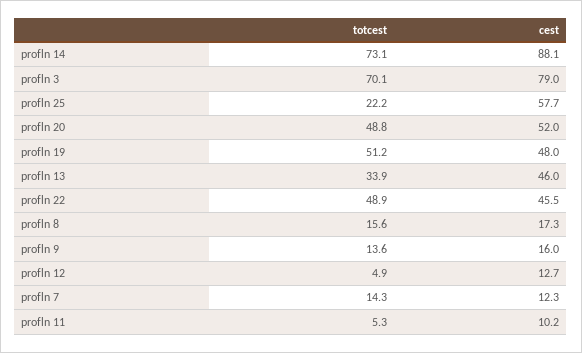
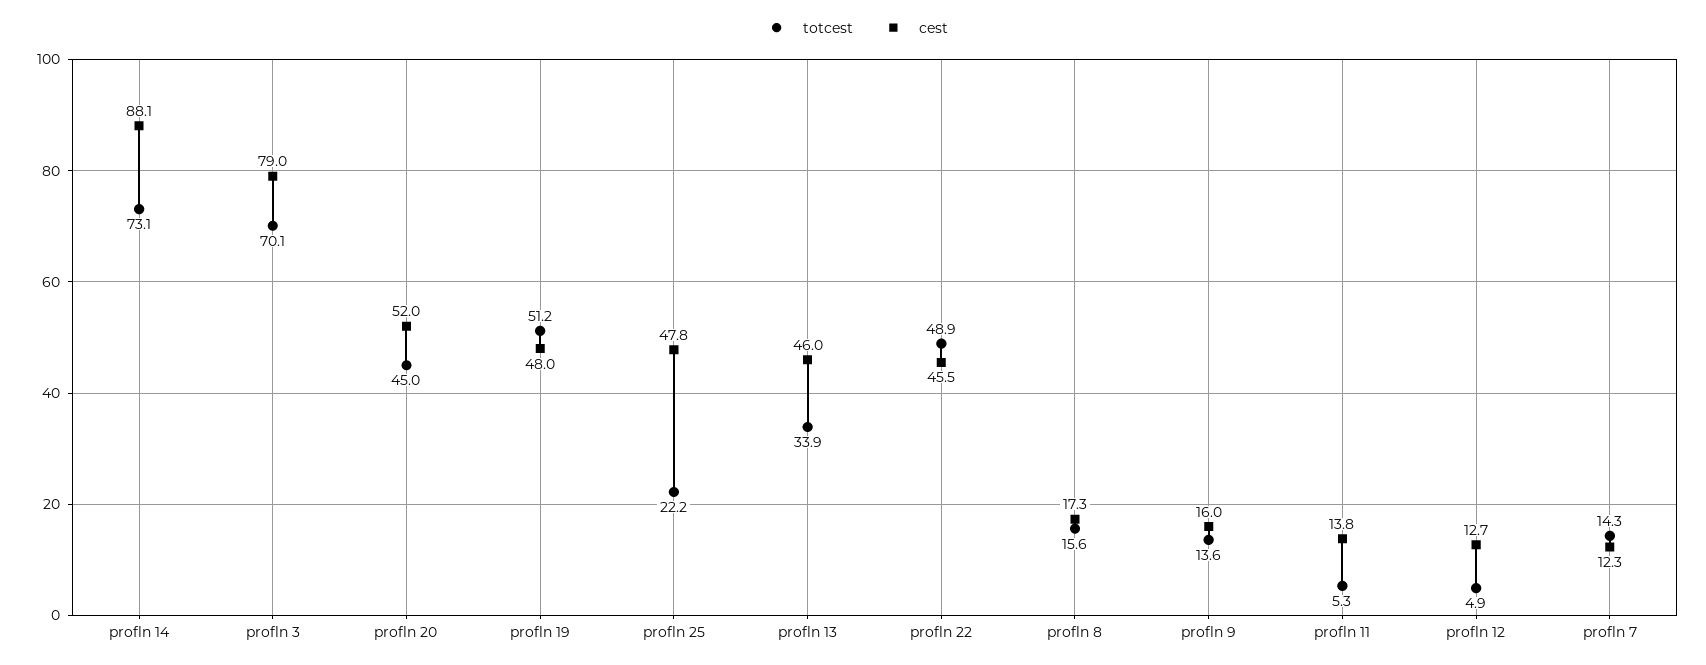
  {
    "totcest": {
      "profln 14": 73.1,
      "profln 3": 70.1,
      "profln 25": 22.2,
-     "profln 20": 48.8,
+     "profln 20": 45,
      "profln 19": 51.2,
      "profln 13": 33.9,
      "profln 22": 48.9,
      "profln 8": 15.6,
      "profln 9": 13.6,
      "profln 12": 4.9,
      "profln 7": 14.3,
      "profln 11": 5.3
    },
    "cest": {
      "profln 14": 88.1,
      "profln 3": 79,
-     "profln 25": 57.7,
+     "profln 25": 47.8,
      "profln 20": 52,
      "profln 19": 48,
      "profln 13": 46,
      "profln 22": 45.5,
      "profln 8": 17.3,
      "profln 9": 16,
      "profln 12": 12.7,
      "profln 7": 12.3,
-     "profln 11": 10.2
+     "profln 11": 13.8
    }
  }

